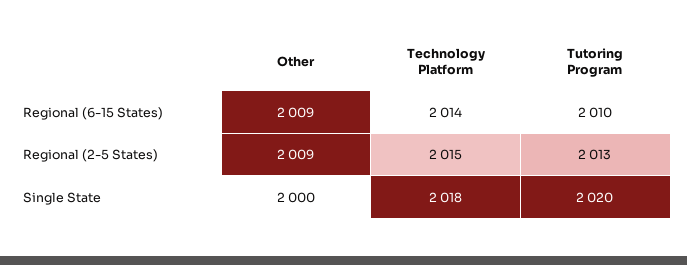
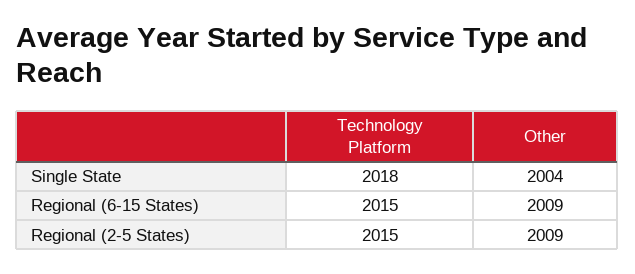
  {
    "Other": {
      "Regional (6-15 States)": 2009,
      "Regional (2-5 States)": 2009,
-     "Single State": 2000
+     "Single State": 2004
    },
    "Technology Platform": {
-     "Regional (6-15 States)": 2014,
+     "Regional (6-15 States)": 2015,
      "Regional (2-5 States)": 2015,
      "Single State": 2018
-   },
+   }
-   "Tutoring Program": {
-     "Regional (6-15 States)": 2010,
-     "Regional (2-5 States)": 2013,
-     "Single State": 2020
-   }
  }

